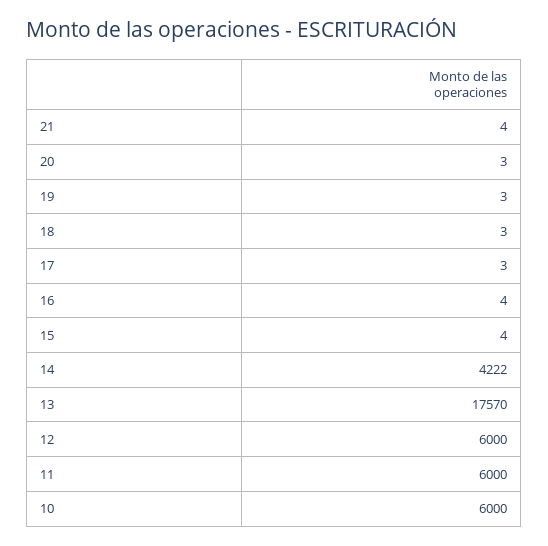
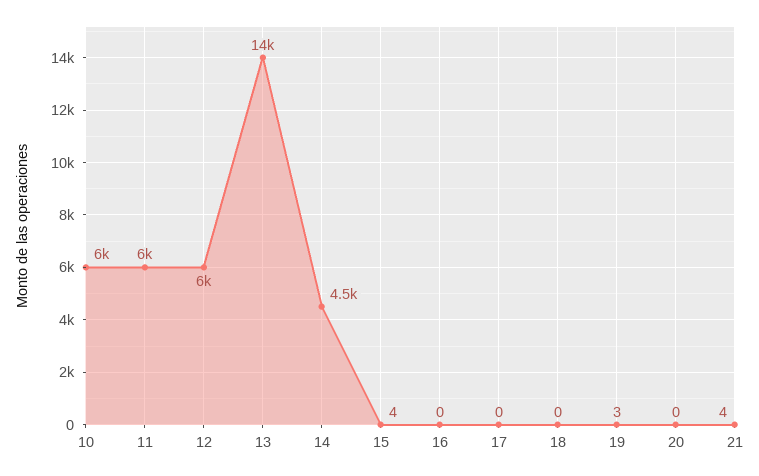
  {
    "21": 4,
-   "20": 3,
+   "20": 0,
    "19": 3,
-   "18": 3,
+   "18": 0,
-   "17": 3,
+   "17": 0,
-   "16": 4,
+   "16": 0,
    "15": 4,
-   "14": 4222,
+   "14": 4500,
-   "13": 17570,
+   "13": 14000,
    "12": 6000,
    "11": 6000,
    "10": 6000
  }

